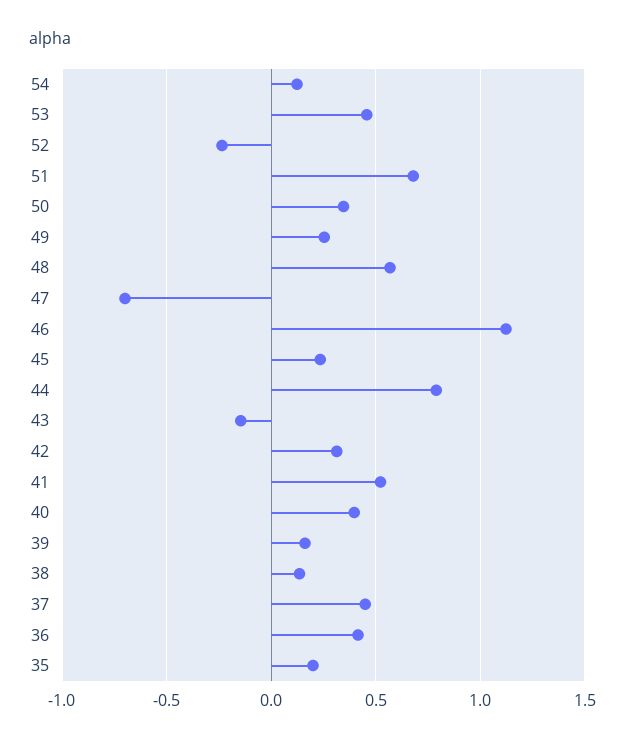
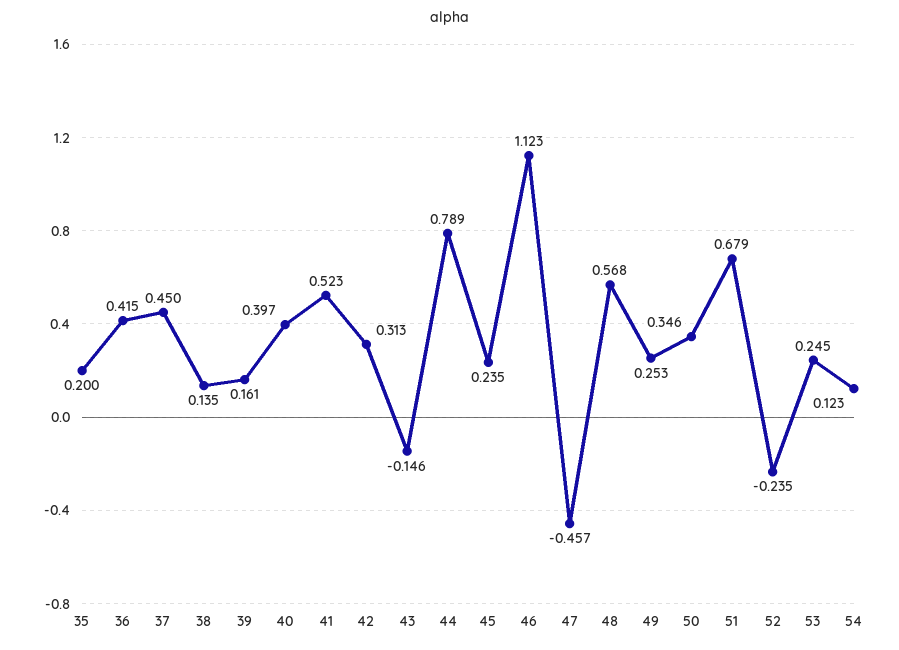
  {
    "54": 0.123,
-   "53": 0.45,
+   "53": 0.245,
    "52": -0.235,
    "51": 0.679,
    "50": 0.346,
    "49": 0.253,
    "48": 0.568,
-   "47": -0.7,
+   "47": -0.457,
    "46": 1.123,
    "45": 0.235,
    "44": 0.789,
    "43": -0.146,
    "42": 0.313,
    "41": 0.523,
    "40": 0.397,
    "39": 0.161,
    "38": 0.135,
    "37": 0.45,
    "36": 0.415,
    "35": 0.2
  }

